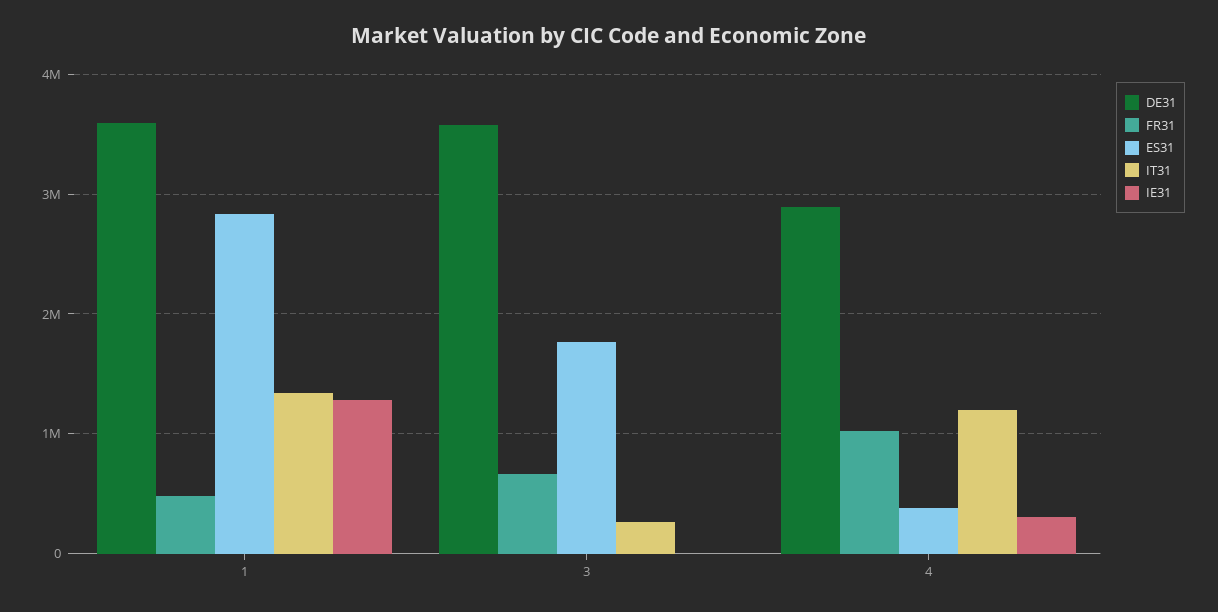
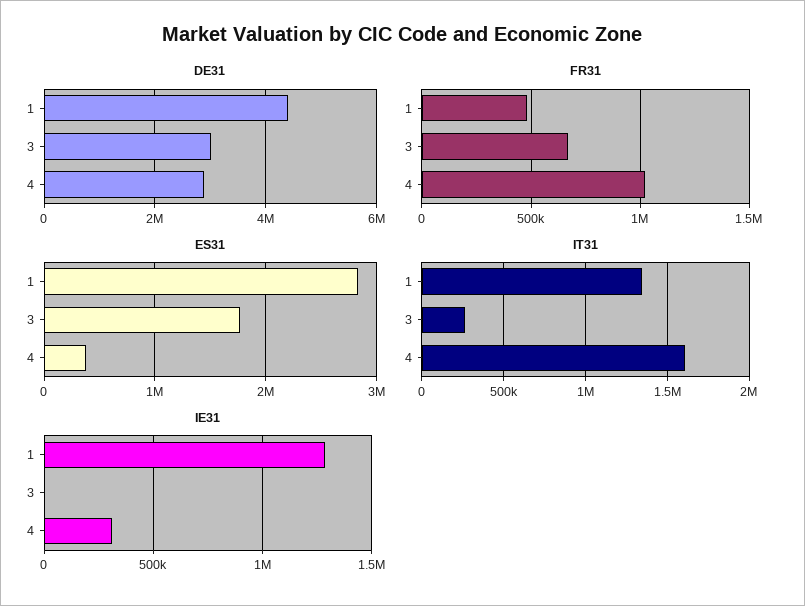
  {
    "DE31": {
-     "1": 3600000,
+     "1": 4400000,
-     "3": 3600000,
+     "3": 3000000,
      "4": 2900000
    },
    "FR31": {
      "1": 500000,
      "3": 650000,
      "4": 1000000
    },
    "ES31": {
      "1": 2800000,
      "3": 1800000,
      "4": 400000
    },
    "IT31": {
      "1": 1350000,
      "3": 250000,
-     "4": 1200000
+     "4": 1600000
    },
    "IE31": {
      "1": 1300000,
      "3": 0,
      "4": 300000
    }
  }

